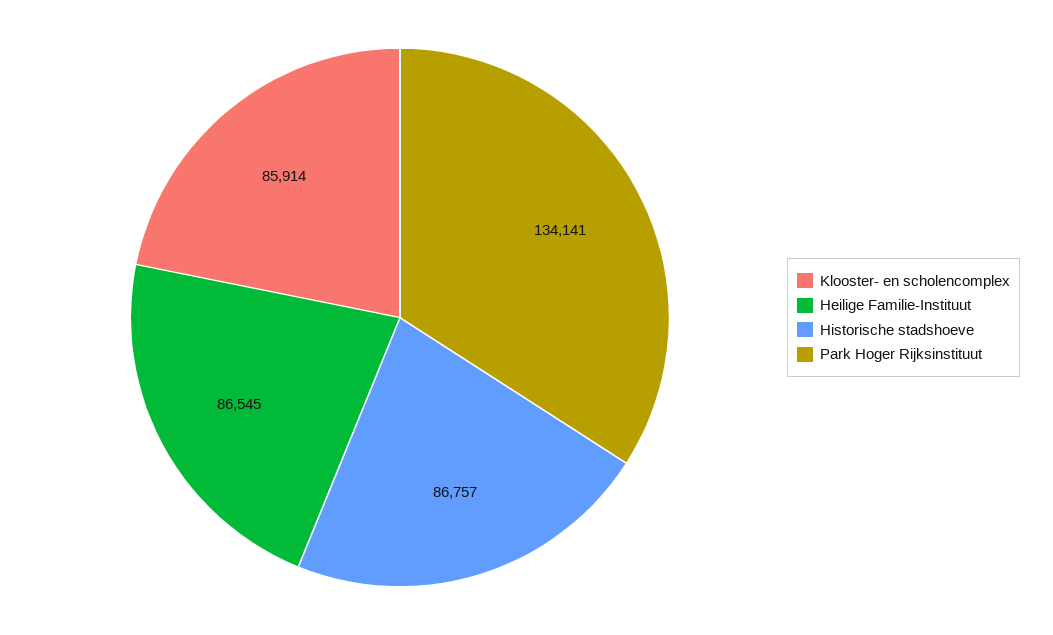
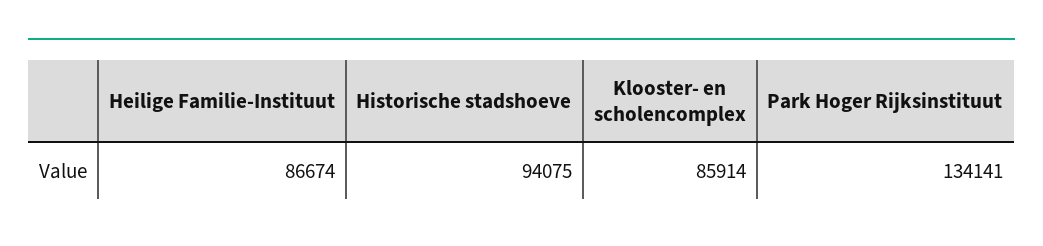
  {
    "Klooster- en scholencomplex": 85914,
-   "Heilige Familie-Instituut": 86545,
+   "Heilige Familie-Instituut": 86674,
-   "Historische stadshoeve": 86757,
+   "Historische stadshoeve": 94075,
    "Park Hoger Rijksinstituut": 134141
  }

